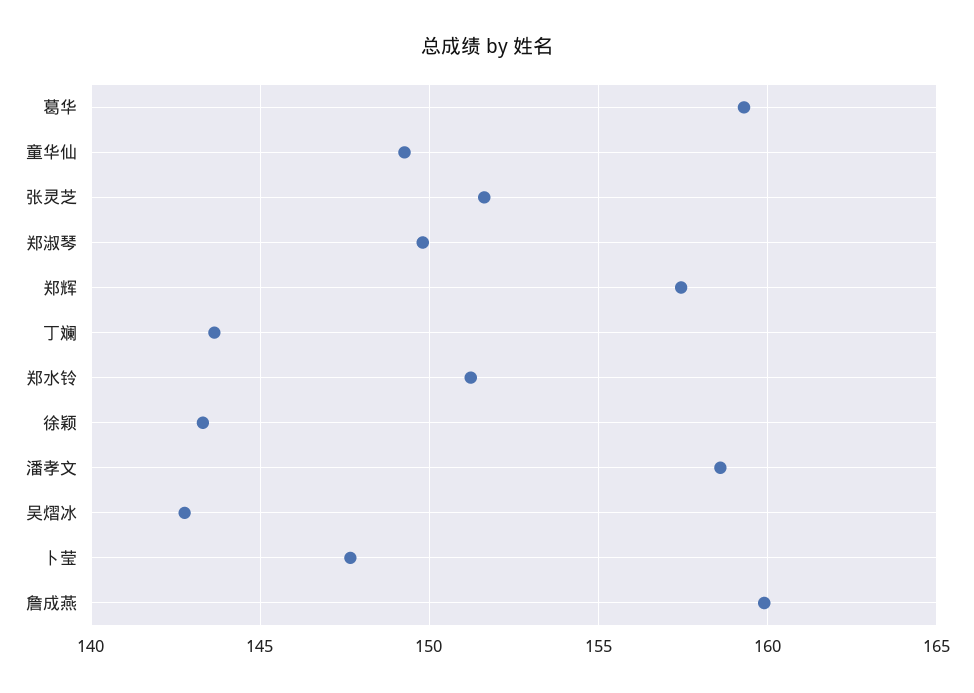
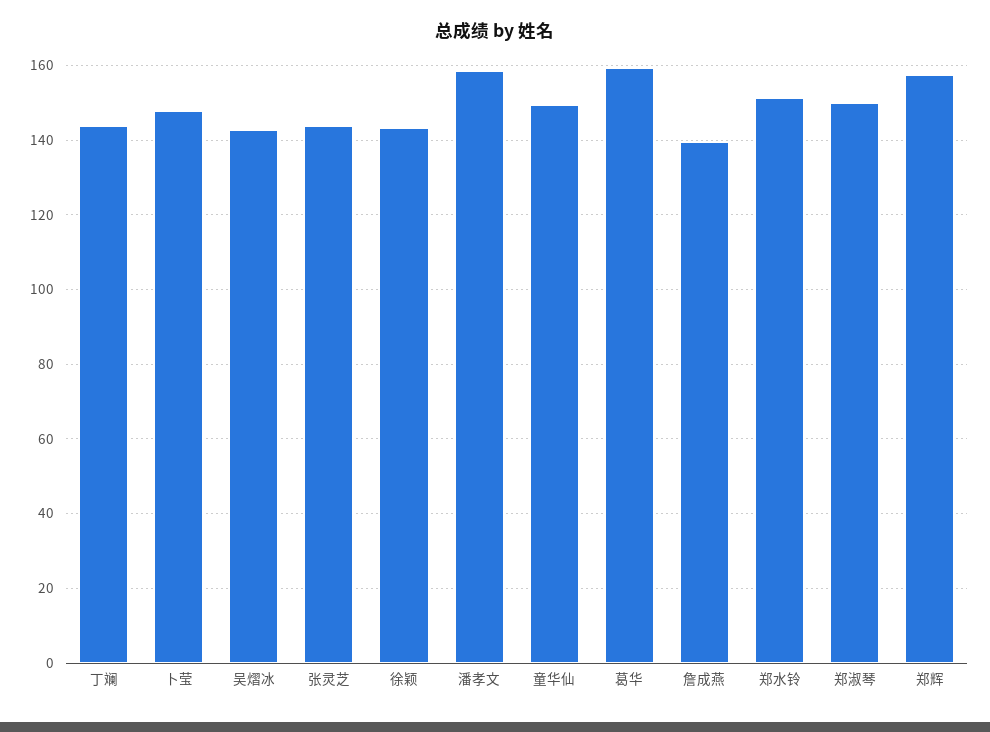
  {
    "葛华": 159.5,
    "童华仙": 149.5,
-   "张灵芝": 151.5,
+   "张灵芝": 144,
    "郑淑琴": 150,
    "郑辉": 157.5,
    "丁斓": 143.5,
    "郑水铃": 151,
    "徐颖": 143.5,
    "潘孝文": 158.5,
    "吴熠冰": 143,
    "卜莹": 147.5,
-   "詹成燕": 160
+   "詹成燕": 140
  }

